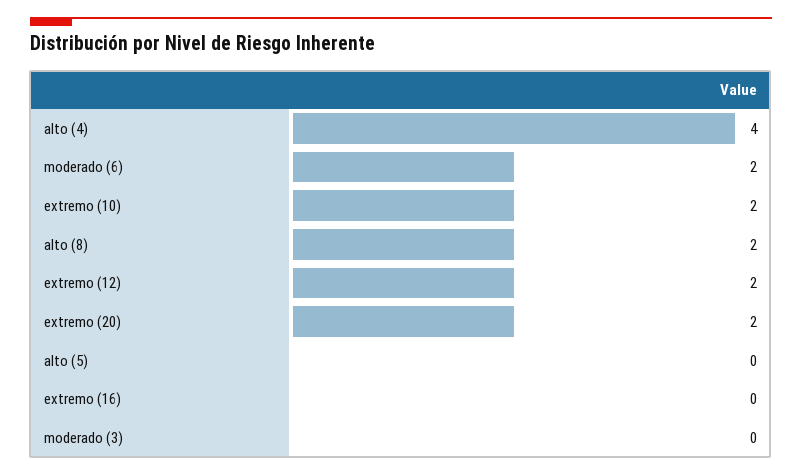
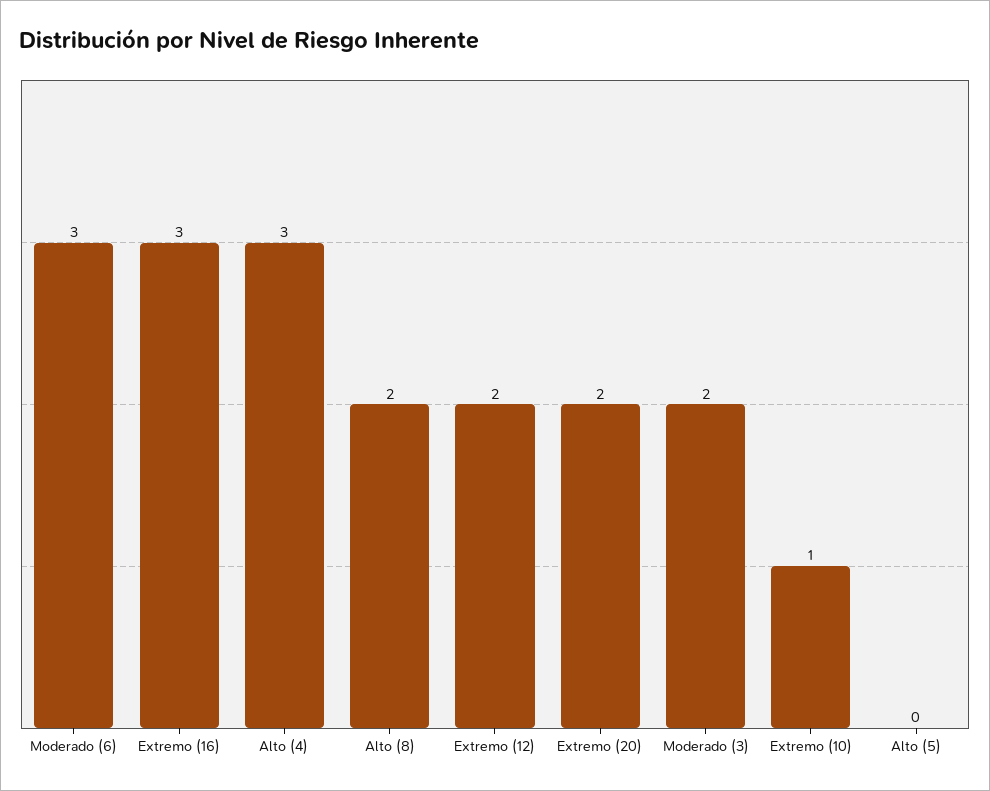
  {
-   "alto (4)": 4,
+   "alto (4)": 3,
-   "moderado (6)": 2,
+   "moderado (6)": 3,
-   "extremo (10)": 2,
+   "extremo (10)": 1,
    "alto (8)": 2,
    "extremo (12)": 2,
    "extremo (20)": 2,
    "alto (5)": 0,
-   "extremo (16)": 0,
+   "extremo (16)": 3,
-   "moderado (3)": 0
+   "moderado (3)": 2
  }

